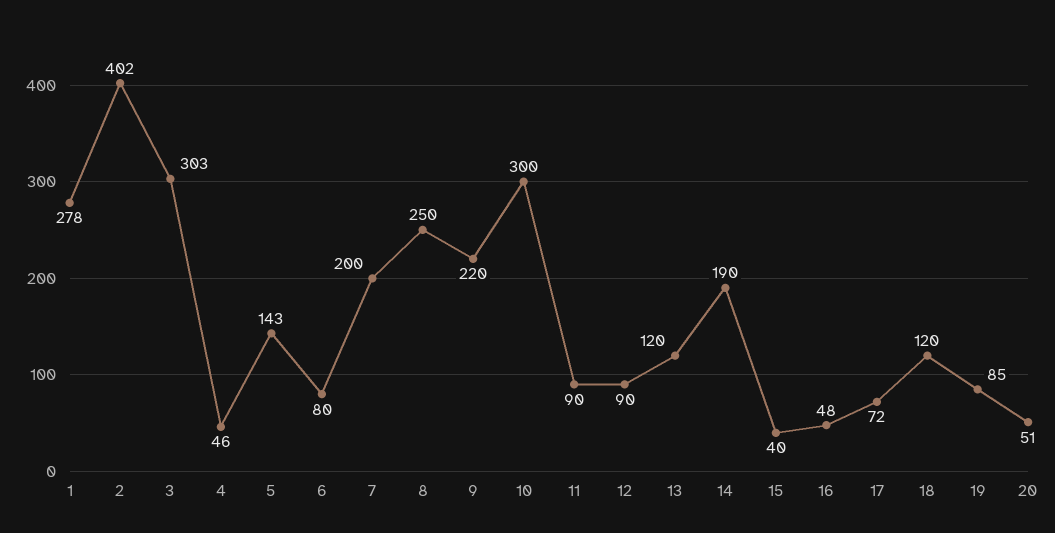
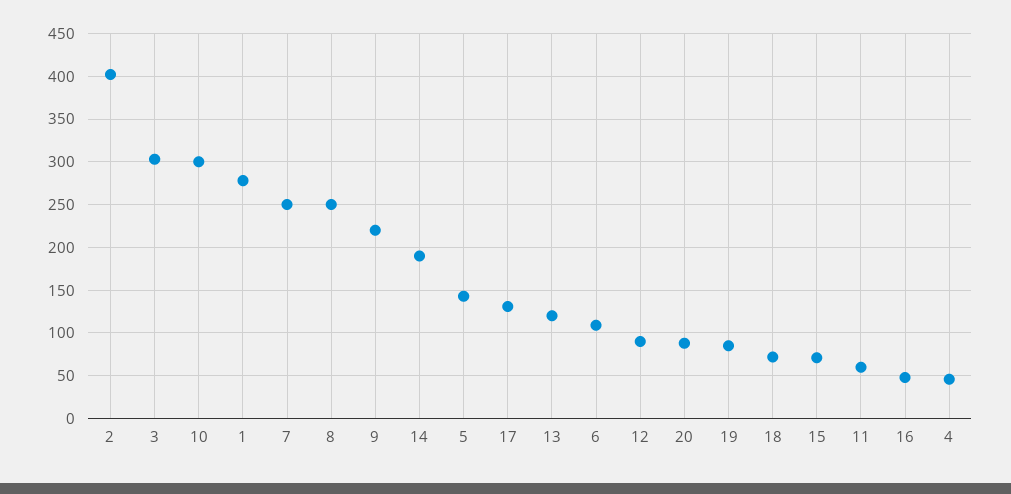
  {
    "1": 278,
    "2": 402,
    "3": 303,
    "4": 46,
    "5": 143,
-   "6": 80,
+   "6": 110,
-   "7": 200,
+   "7": 250,
    "8": 250,
    "9": 220,
    "10": 300,
-   "11": 90,
+   "11": 60,
    "12": 90,
    "13": 120,
    "14": 190,
-   "15": 40,
+   "15": 70,
    "16": 48,
-   "17": 72,
+   "17": 130,
-   "18": 120,
+   "18": 70,
    "19": 85,
-   "20": 51
+   "20": 90
  }

